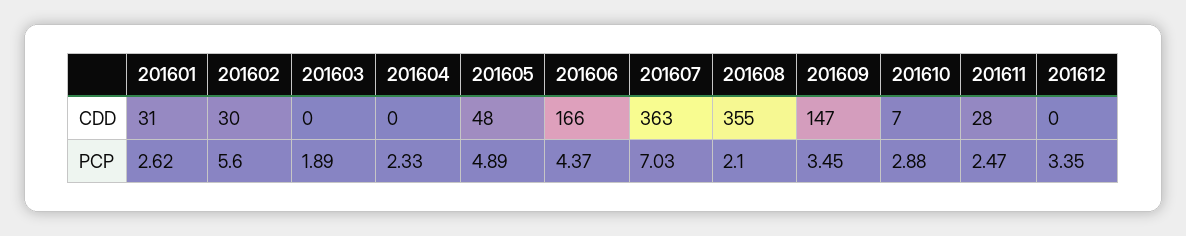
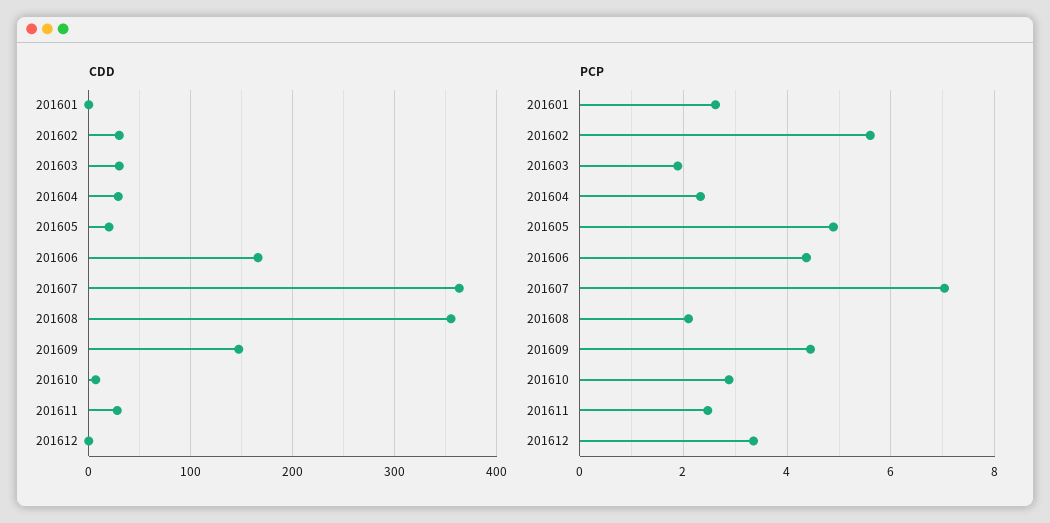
  {
    "CDD": {
-     "201601": 31,
+     "201601": 0,
      "201602": 30,
-     "201603": 0,
+     "201603": 30,
-     "201604": 0,
+     "201604": 30,
-     "201605": 48,
+     "201605": 20,
      "201606": 166,
      "201607": 363,
      "201608": 355,
      "201609": 147,
      "201610": 7,
      "201611": 28,
      "201612": 0
    },
    "PCP": {
      "201601": 2.62,
      "201602": 5.6,
      "201603": 1.89,
      "201604": 2.33,
      "201605": 4.89,
      "201606": 4.37,
      "201607": 7.03,
      "201608": 2.1,
-     "201609": 3.45,
+     "201609": 4.4,
      "201610": 2.88,
      "201611": 2.47,
      "201612": 3.35
    }
  }

